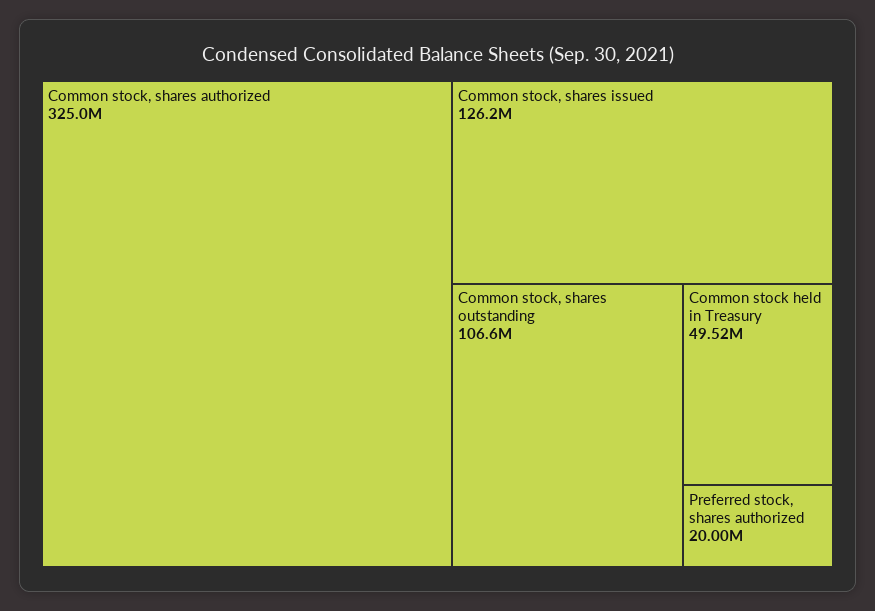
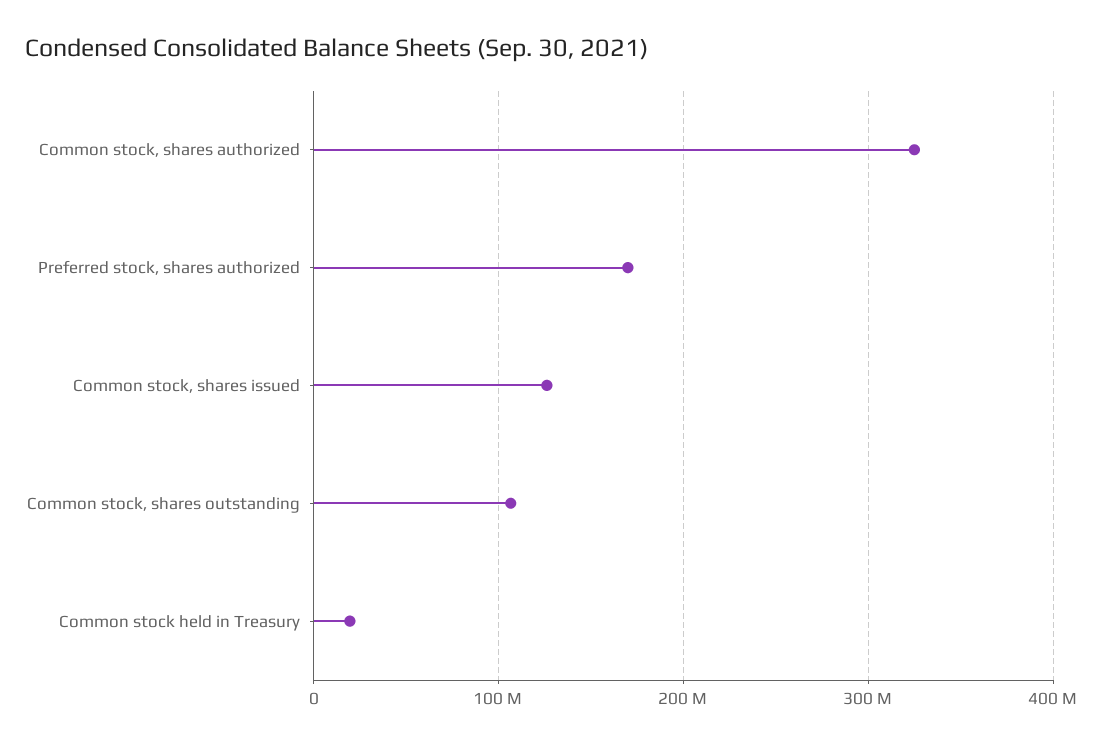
  {
    "Common stock, shares authorized": 325000000,
    "Common stock, shares issued": 126200000,
    "Common stock, shares outstanding": 106600000,
-   "Common stock held in Treasury": 49520000,
+   "Common stock held in Treasury": 20000000,
-   "Preferred stock, shares authorized": 20000000
+   "Preferred stock, shares authorized": 170000000
  }

